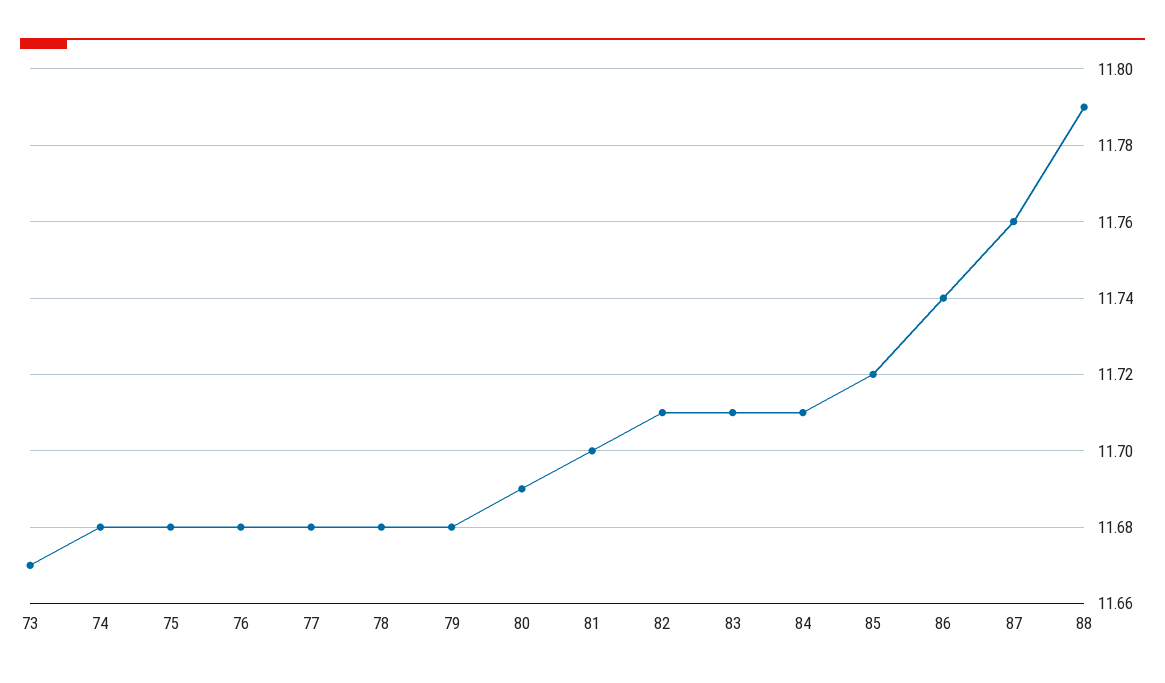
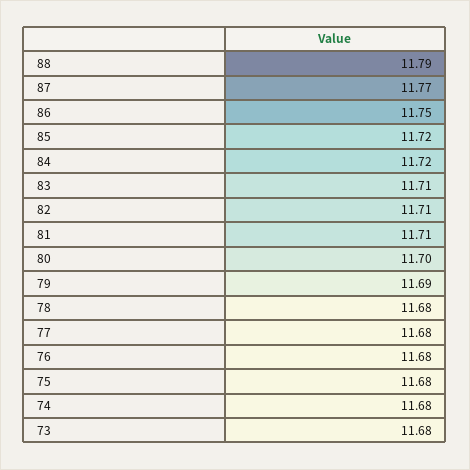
  {
-   "73": 11.67,
+   "73": 11.68,
    "74": 11.68,
    "75": 11.68,
    "76": 11.68,
    "77": 11.68,
    "78": 11.68,
-   "79": 11.68,
+   "79": 11.69,
-   "80": 11.69,
+   "80": 11.7,
-   "81": 11.7,
+   "81": 11.71,
    "82": 11.71,
    "83": 11.71,
-   "84": 11.71,
+   "84": 11.72,
    "85": 11.72,
-   "86": 11.74,
+   "86": 11.75,
-   "87": 11.76,
+   "87": 11.77,
    "88": 11.79
  }

